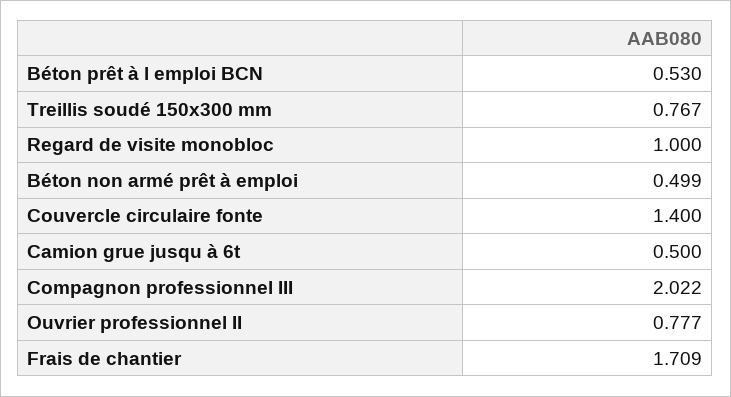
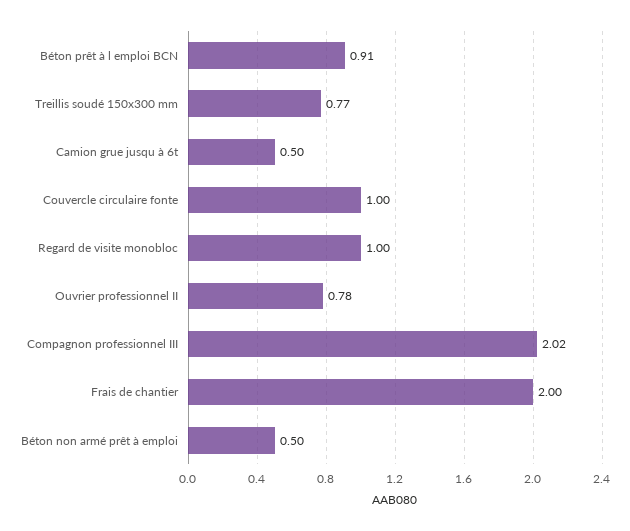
  {
-   "Béton prêt à l emploi BCN": 0.53,
+   "Béton prêt à l emploi BCN": 0.91,
    "Treillis soudé 150x300 mm": 0.767,
    "Regard de visite monobloc": 1,
    "Béton non armé prêt à emploi": 0.499,
-   "Couvercle circulaire fonte": 1.4,
+   "Couvercle circulaire fonte": 1,
    "Camion grue jusqu à 6t": 0.5,
    "Compagnon professionnel III": 2.022,
    "Ouvrier professionnel II": 0.777,
-   "Frais de chantier": 1.709
+   "Frais de chantier": 2
  }

